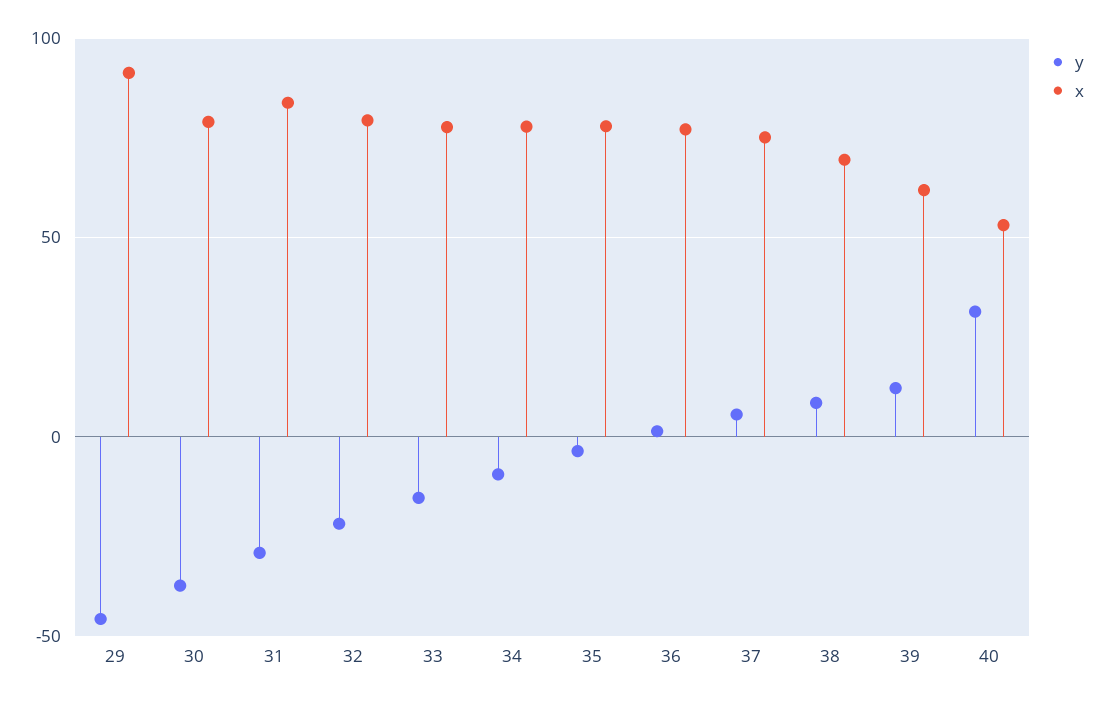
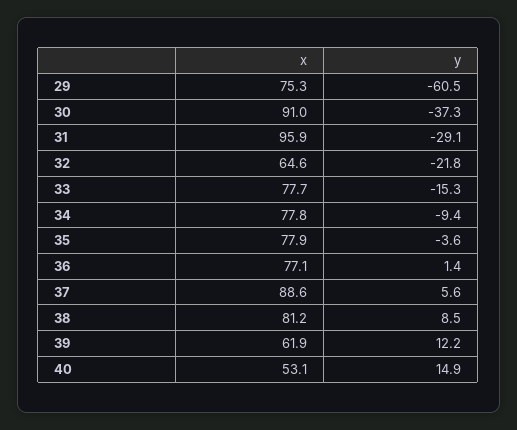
  {
    "y": {
-     "29": -45,
+     "29": -60.5,
      "30": -37.3,
      "31": -29.1,
      "32": -21.8,
      "33": -15.3,
      "34": -9.4,
      "35": -3.6,
      "36": 1.4,
      "37": 5.6,
      "38": 8.5,
      "39": 12.2,
-     "40": 30
+     "40": 14.9
    },
    "x": {
-     "29": 90,
+     "29": 75.3,
-     "30": 80,
+     "30": 91,
-     "31": 85,
+     "31": 95.9,
-     "32": 80,
+     "32": 64.6,
      "33": 77.7,
      "34": 77.8,
      "35": 77.9,
      "36": 77.1,
-     "37": 75,
+     "37": 88.6,
-     "38": 70,
+     "38": 81.2,
      "39": 61.9,
      "40": 53.1
    }
  }

